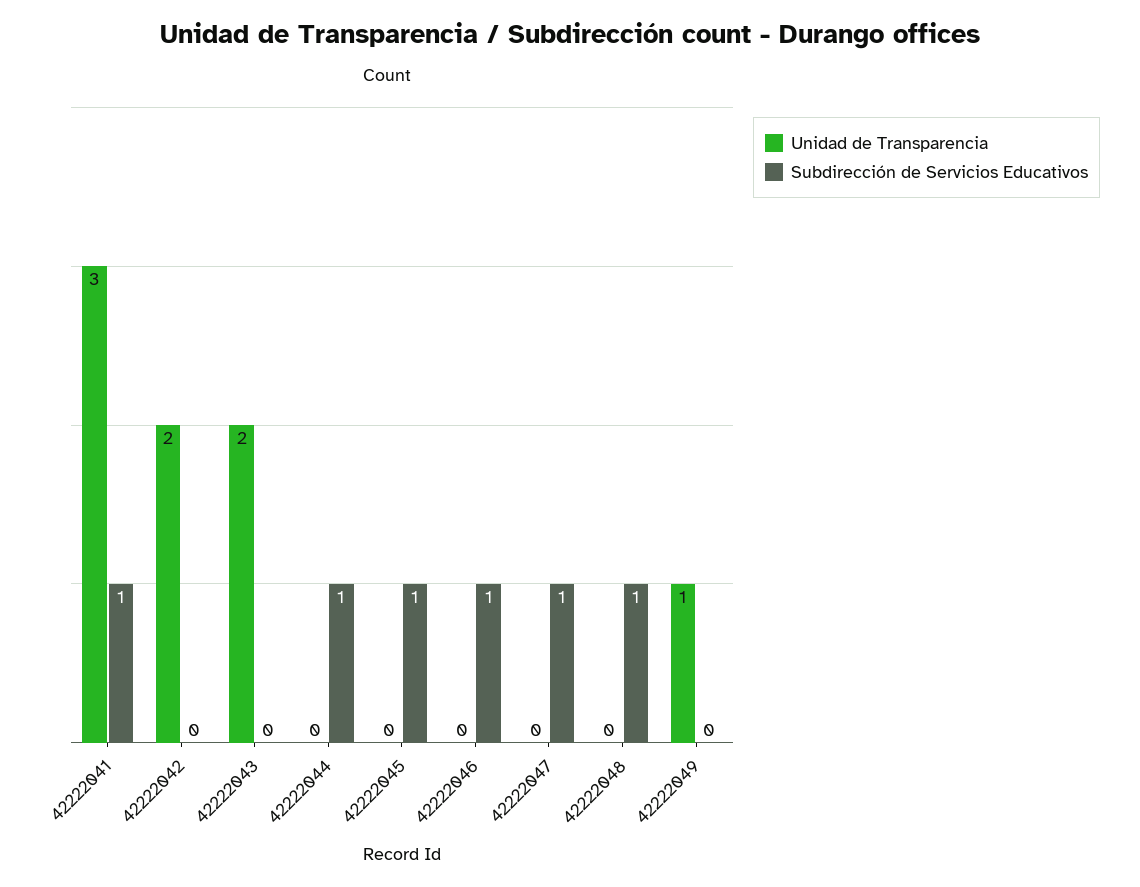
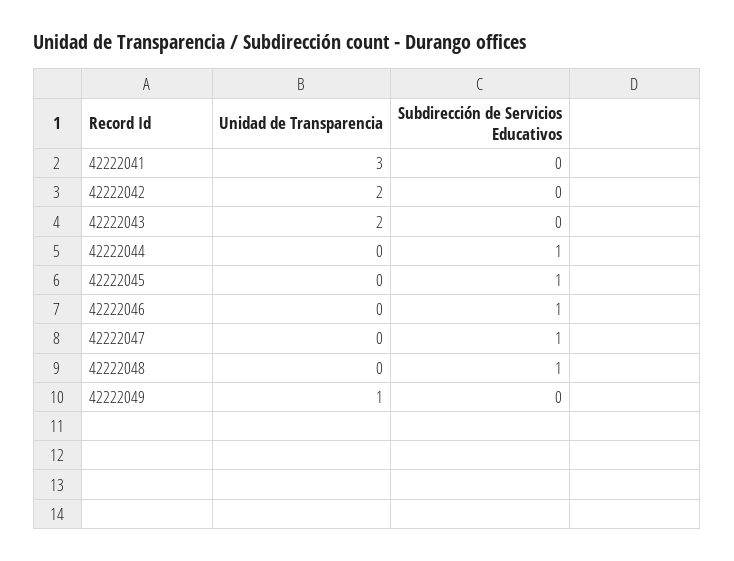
  {
    "Unidad de Transparencia": {
      "42222041": 3,
      "42222042": 2,
      "42222043": 2,
      "42222044": 0,
      "42222045": 0,
      "42222046": 0,
      "42222047": 0,
      "42222048": 0,
      "42222049": 1
    },
    "Subdirección de Servicios Educativos": {
-     "42222041": 1,
+     "42222041": 0,
      "42222042": 0,
      "42222043": 0,
      "42222044": 1,
      "42222045": 1,
      "42222046": 1,
      "42222047": 1,
      "42222048": 1,
      "42222049": 0
    }
  }

